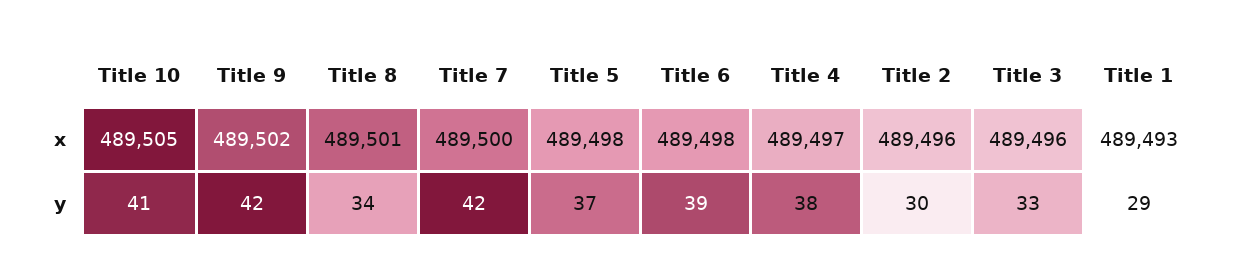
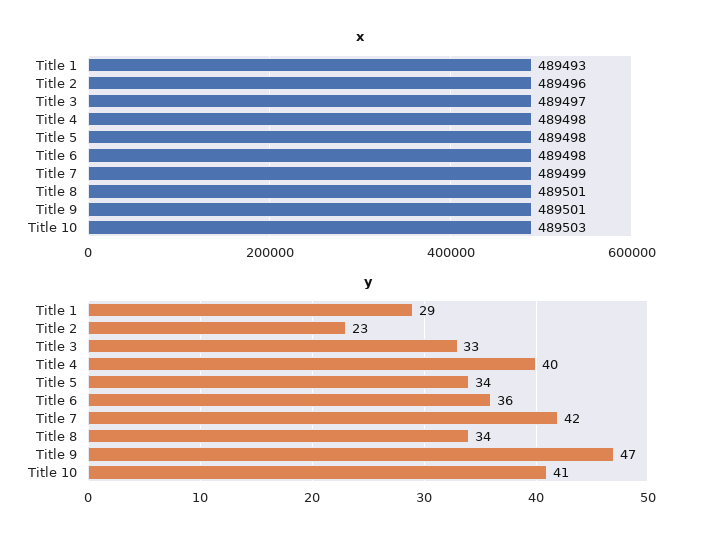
  {
    "x": {
-     "Title 10": 489505,
+     "Title 10": 489503,
-     "Title 9": 489502,
+     "Title 9": 489501,
      "Title 8": 489501,
-     "Title 7": 489500,
+     "Title 7": 489499,
      "Title 5": 489498,
      "Title 6": 489498,
-     "Title 4": 489497,
+     "Title 4": 489498,
      "Title 2": 489496,
-     "Title 3": 489496,
+     "Title 3": 489497,
      "Title 1": 489493
    },
    "y": {
      "Title 10": 41,
-     "Title 9": 42,
+     "Title 9": 47,
      "Title 8": 34,
      "Title 7": 42,
-     "Title 5": 37,
+     "Title 5": 34,
-     "Title 6": 39,
+     "Title 6": 36,
-     "Title 4": 38,
+     "Title 4": 40,
-     "Title 2": 30,
+     "Title 2": 23,
      "Title 3": 33,
      "Title 1": 29
    }
  }

